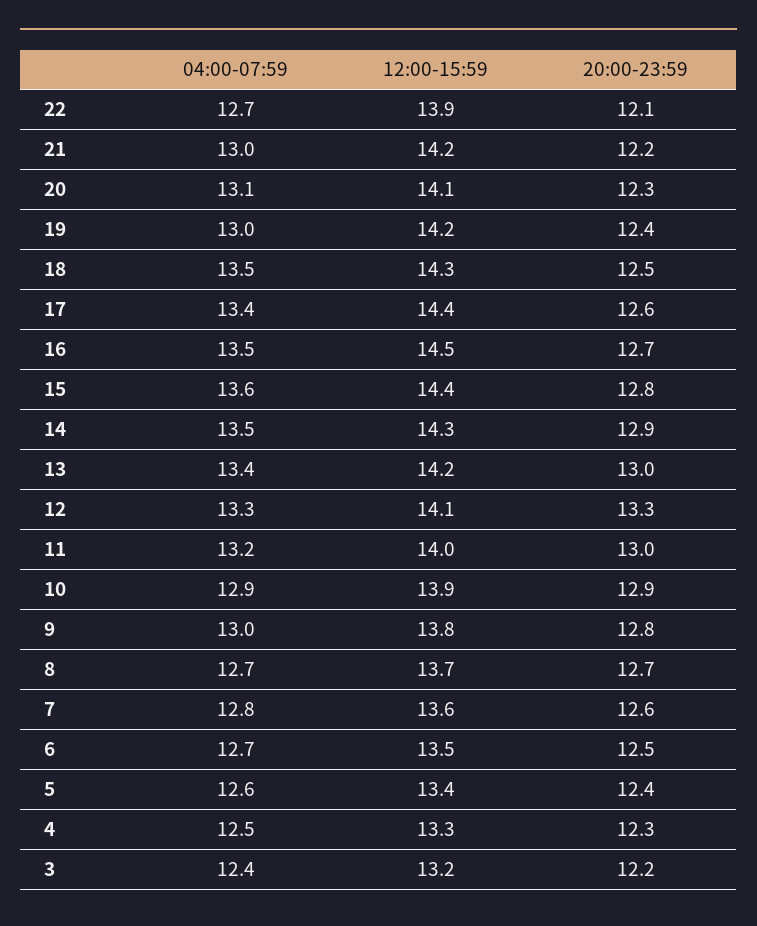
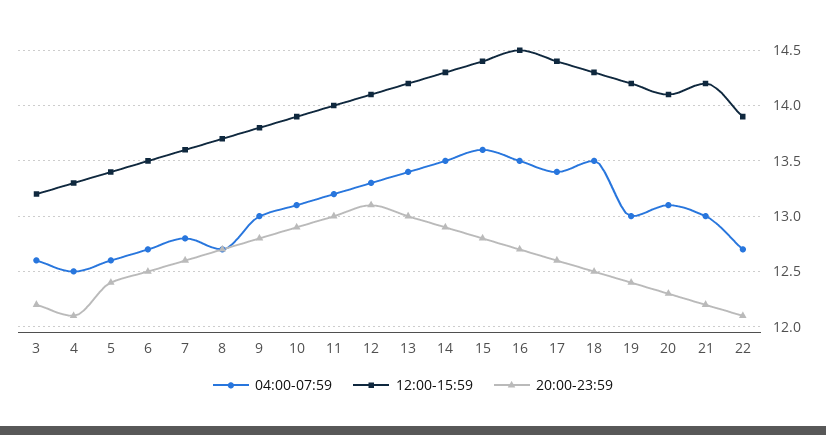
  {
    "04:00-07:59": {
      "22": 12.7,
      "21": 13,
      "20": 13.1,
      "19": 13,
      "18": 13.5,
      "17": 13.4,
      "16": 13.5,
      "15": 13.6,
      "14": 13.5,
      "13": 13.4,
      "12": 13.3,
      "11": 13.2,
-     "10": 12.9,
+     "10": 13.1,
      "9": 13,
      "8": 12.7,
      "7": 12.8,
      "6": 12.7,
      "5": 12.6,
      "4": 12.5,
-     "3": 12.4
+     "3": 12.6
    },
    "12:00-15:59": {
      "22": 13.9,
      "21": 14.2,
      "20": 14.1,
      "19": 14.2,
      "18": 14.3,
      "17": 14.4,
      "16": 14.5,
      "15": 14.4,
      "14": 14.3,
      "13": 14.2,
      "12": 14.1,
      "11": 14,
      "10": 13.9,
      "9": 13.8,
      "8": 13.7,
      "7": 13.6,
      "6": 13.5,
      "5": 13.4,
      "4": 13.3,
      "3": 13.2
    },
    "20:00-23:59": {
      "22": 12.1,
      "21": 12.2,
      "20": 12.3,
      "19": 12.4,
      "18": 12.5,
      "17": 12.6,
      "16": 12.7,
      "15": 12.8,
      "14": 12.9,
      "13": 13,
-     "12": 13.3,
+     "12": 13.1,
      "11": 13,
      "10": 12.9,
      "9": 12.8,
      "8": 12.7,
      "7": 12.6,
      "6": 12.5,
      "5": 12.4,
-     "4": 12.3,
+     "4": 12.1,
      "3": 12.2
    }
  }

